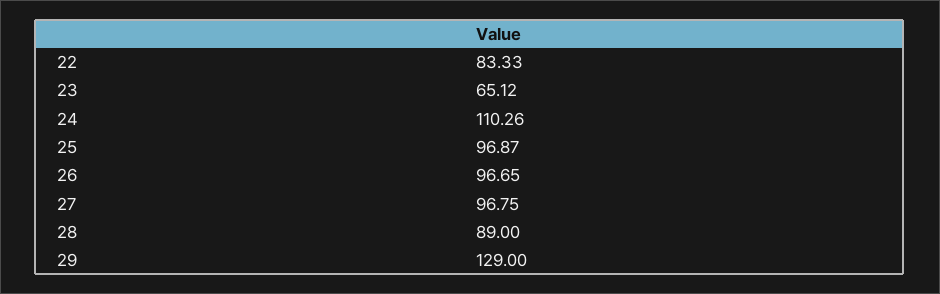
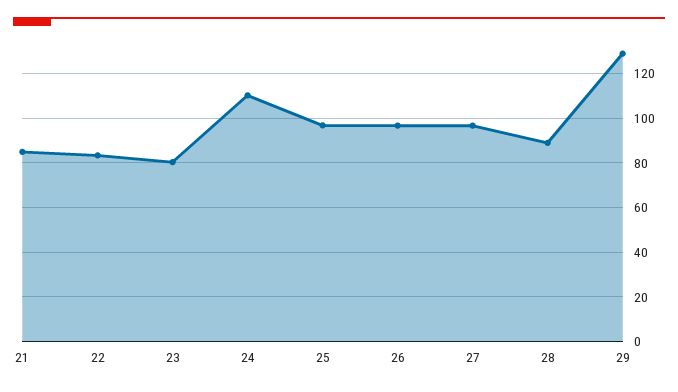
  {
    "22": 83.33,
-   "23": 65.12,
+   "23": 80,
    "24": 110.26,
    "25": 96.87,
    "26": 96.65,
    "27": 96.75,
    "28": 89,
-   "29": 129
+   "29": 129,
+   "21": 85
  }

